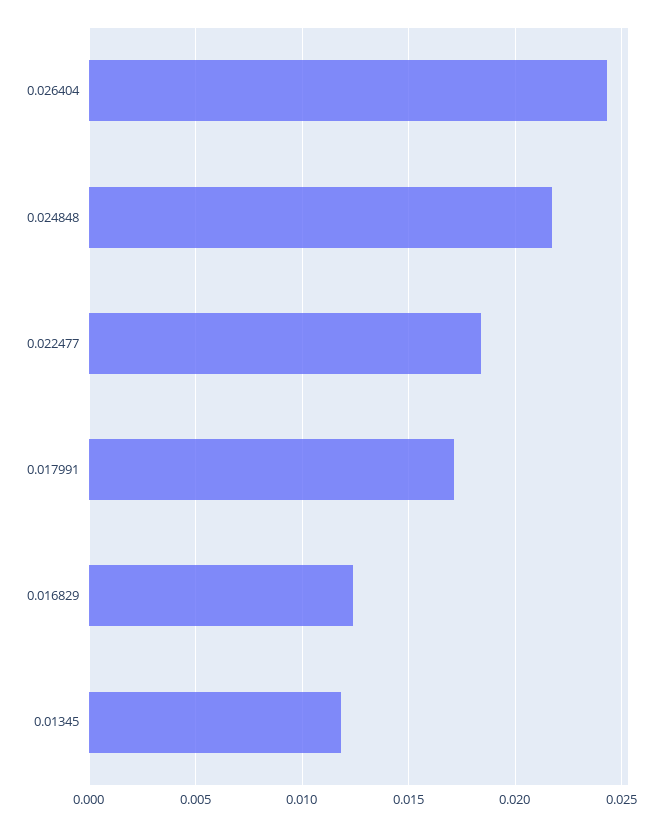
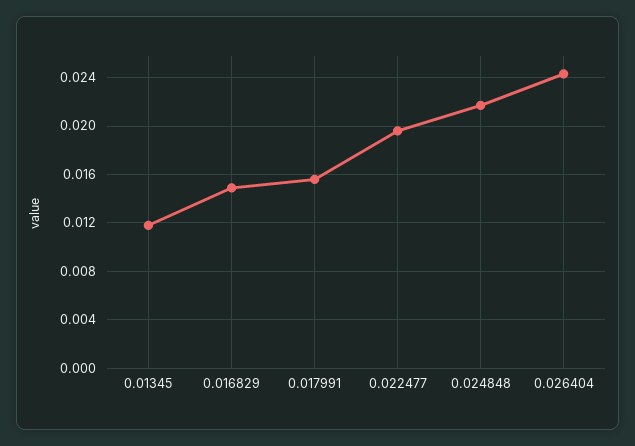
  {
    "0.026404": 0.0245,
    "0.024848": 0.0215,
-   "0.022477": 0.0185,
+   "0.022477": 0.0195,
-   "0.017991": 0.017,
+   "0.017991": 0.0155,
-   "0.016829": 0.0125,
+   "0.016829": 0.015,
    "0.01345": 0.012
  }

